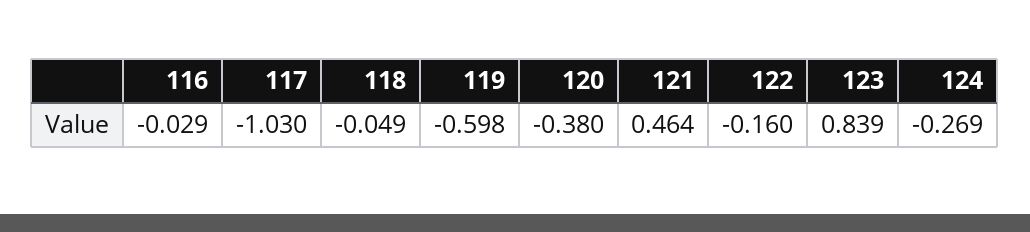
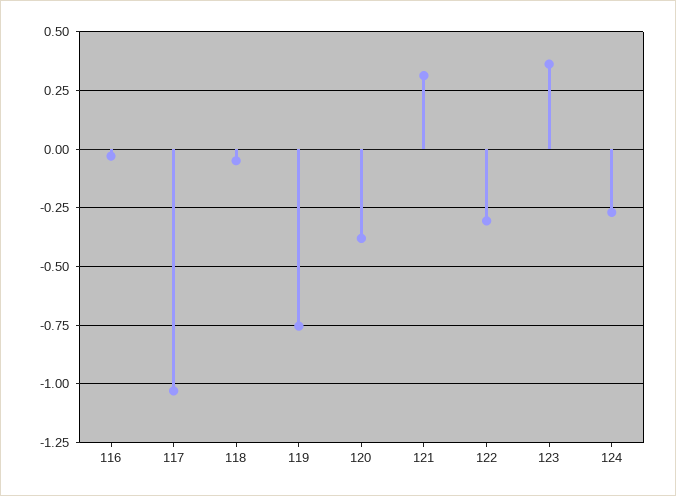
  {
    "116": -0.029,
    "117": -1.03,
    "118": -0.049,
-   "119": -0.598,
+   "119": -0.75,
    "120": -0.38,
-   "121": 0.464,
+   "121": 0.3,
-   "122": -0.16,
+   "122": -0.3,
-   "123": 0.839,
+   "123": 0.35,
    "124": -0.269
  }

